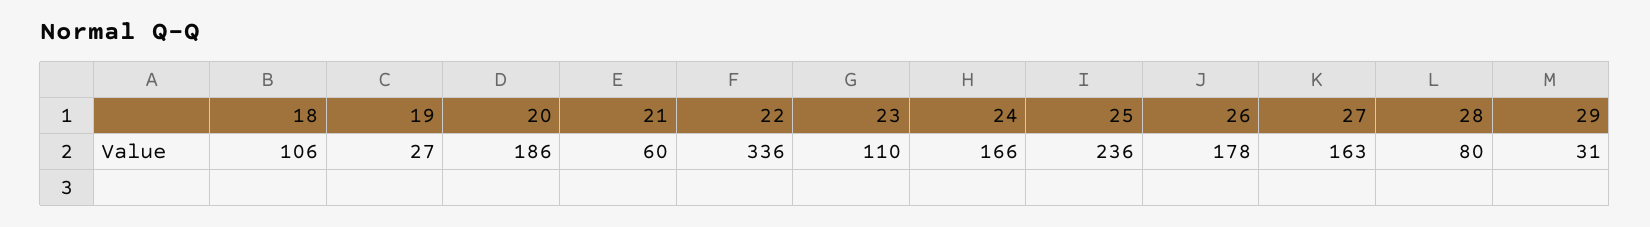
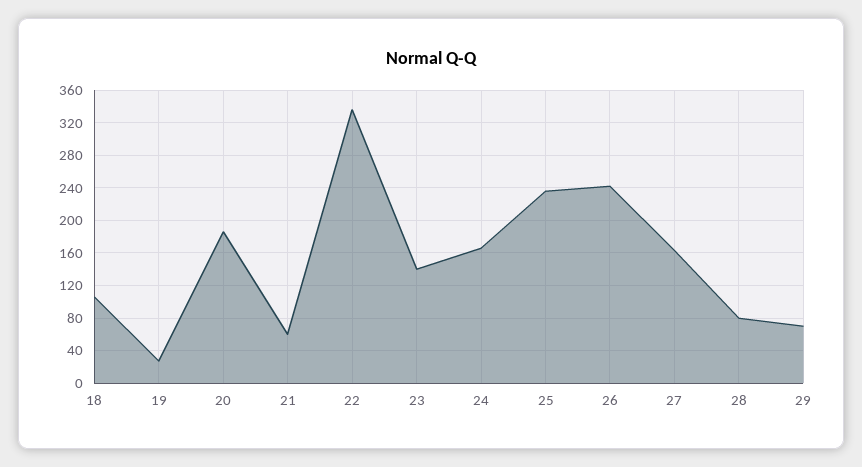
  {
    "18": 106,
    "19": 27,
    "20": 186,
    "21": 60,
    "22": 336,
-   "23": 110,
+   "23": 140,
    "24": 166,
    "25": 236,
-   "26": 178,
+   "26": 240,
    "27": 163,
    "28": 80,
-   "29": 31
+   "29": 70
  }

